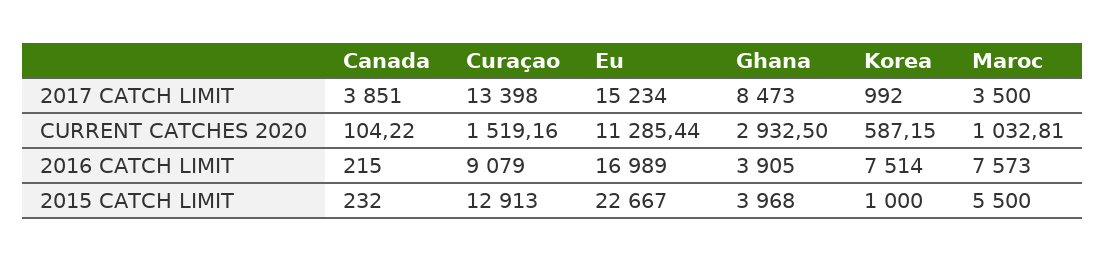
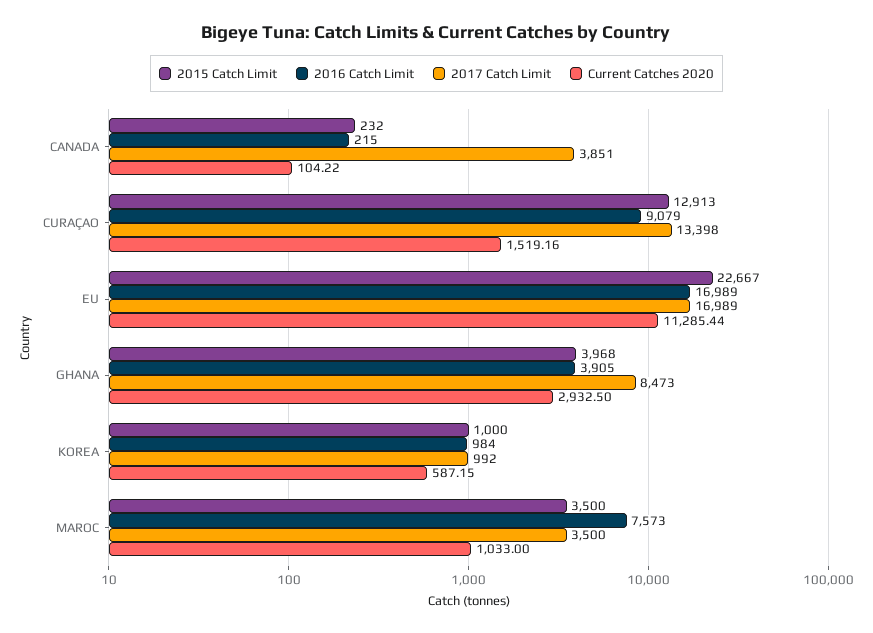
  {
    "2017 CATCH LIMIT": {
      "Canada": 3851,
      "Curaçao": 13398,
-     "Eu": 15234,
+     "Eu": 16989,
      "Ghana": 8473,
      "Korea": 992,
      "Maroc": 3500
    },
    "CURRENT CATCHES 2020": {
      "Canada": 104.22,
      "Curaçao": 1519.16,
      "Eu": 11285.44,
      "Ghana": 2932.5,
      "Korea": 587.15,
-     "Maroc": 1032.81
+     "Maroc": 1033
    },
    "2016 CATCH LIMIT": {
      "Canada": 215,
      "Curaçao": 9079,
      "Eu": 16989,
      "Ghana": 3905,
-     "Korea": 7514,
+     "Korea": 984,
      "Maroc": 7573
    },
    "2015 CATCH LIMIT": {
      "Canada": 232,
      "Curaçao": 12913,
      "Eu": 22667,
      "Ghana": 3968,
      "Korea": 1000,
-     "Maroc": 5500
+     "Maroc": 3500
    }
  }

